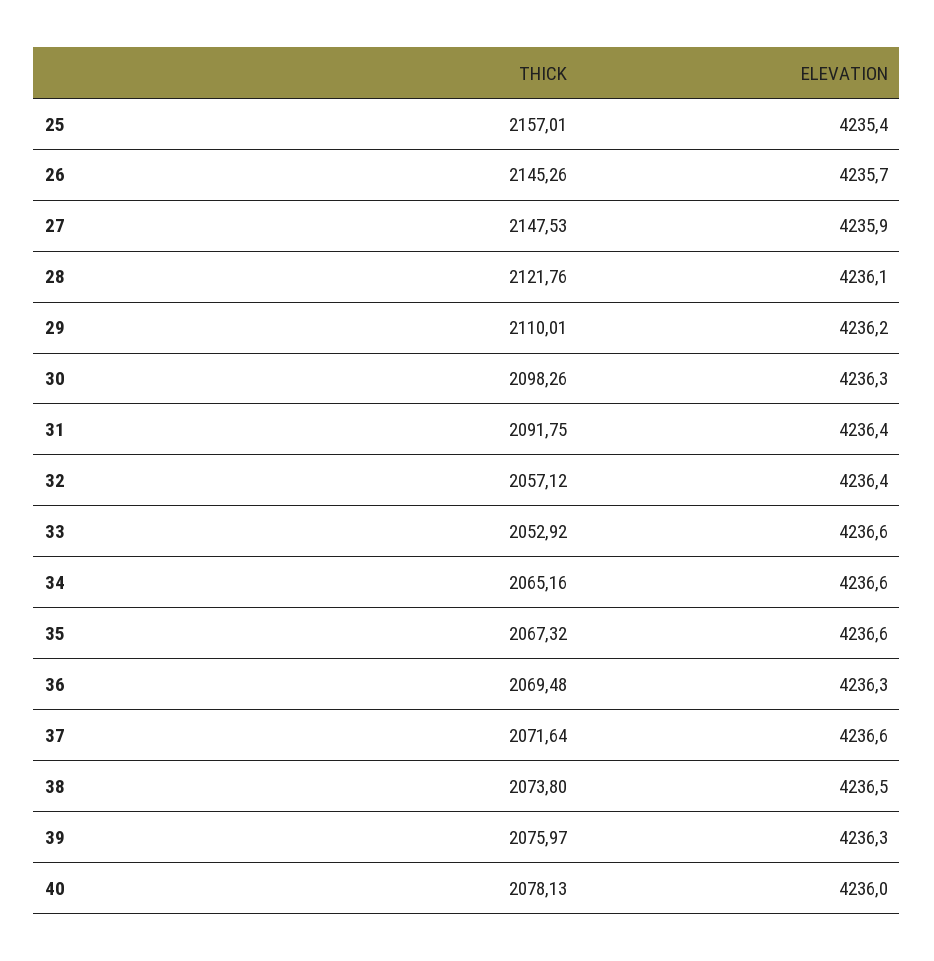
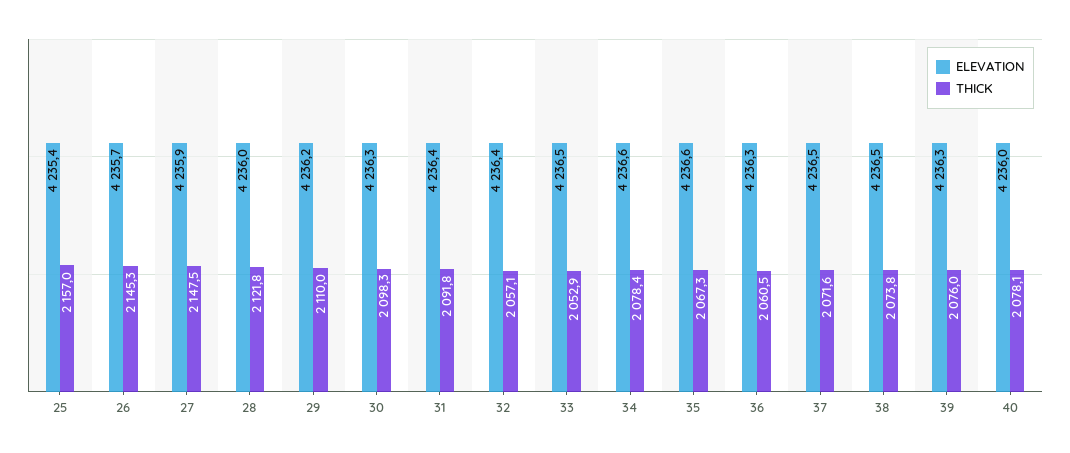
  {
    "THICK": {
      "25": 2157.01,
      "26": 2145.26,
      "27": 2147.53,
      "28": 2121.76,
      "29": 2110.01,
      "30": 2098.26,
      "31": 2091.75,
      "32": 2057.12,
      "33": 2052.92,
-     "34": 2065.16,
+     "34": 2078.4,
      "35": 2067.32,
-     "36": 2069.48,
+     "36": 2060.5,
      "37": 2071.64,
      "38": 2073.8,
      "39": 2075.97,
      "40": 2078.13
    },
    "ELEVATION": {
      "25": 4235.4,
      "26": 4235.7,
      "27": 4235.9,
-     "28": 4236.1,
+     "28": 4236,
      "29": 4236.2,
      "30": 4236.3,
      "31": 4236.4,
      "32": 4236.4,
-     "33": 4236.6,
+     "33": 4236.5,
      "34": 4236.6,
      "35": 4236.6,
      "36": 4236.3,
-     "37": 4236.6,
+     "37": 4236.5,
      "38": 4236.5,
      "39": 4236.3,
      "40": 4236
    }
  }

